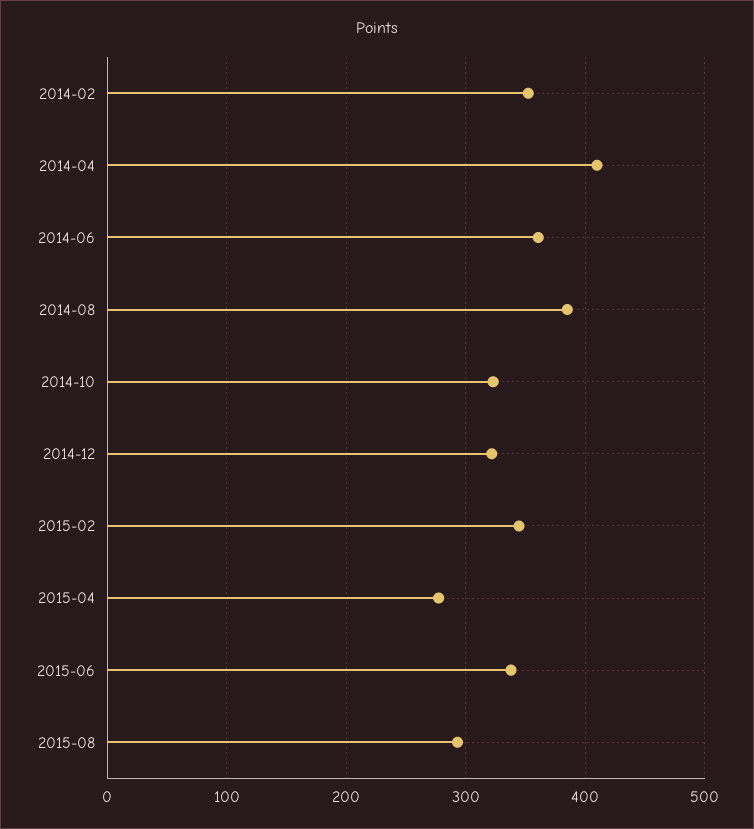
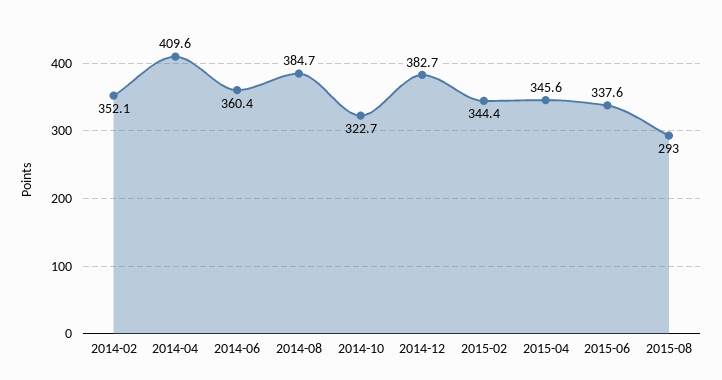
  {
    "2014-02": 352.1,
    "2014-04": 409.6,
    "2014-06": 360.4,
    "2014-08": 384.7,
    "2014-10": 322.7,
-   "2014-12": 320,
+   "2014-12": 382.7,
    "2015-02": 344.4,
-   "2015-04": 280,
+   "2015-04": 345.6,
    "2015-06": 337.6,
    "2015-08": 293
  }

